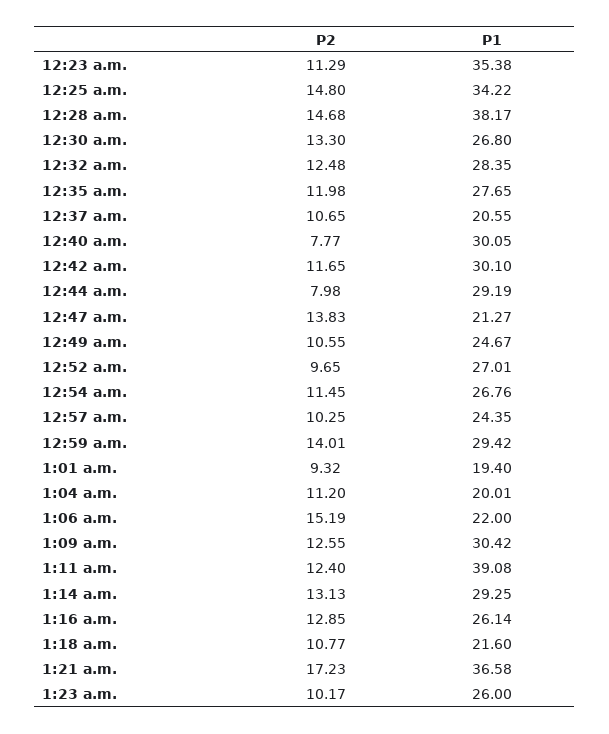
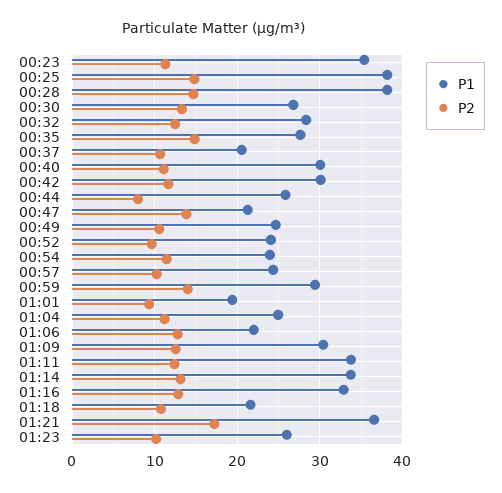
  {
    "P2": {
      "12:23 a.m.": 11.29,
      "12:25 a.m.": 14.8,
      "12:28 a.m.": 14.68,
      "12:30 a.m.": 13.3,
      "12:32 a.m.": 12.48,
-     "12:35 a.m.": 11.98,
+     "12:35 a.m.": 15,
      "12:37 a.m.": 10.65,
-     "12:40 a.m.": 7.77,
+     "12:40 a.m.": 11,
      "12:42 a.m.": 11.65,
      "12:44 a.m.": 7.98,
      "12:47 a.m.": 13.83,
      "12:49 a.m.": 10.55,
      "12:52 a.m.": 9.65,
      "12:54 a.m.": 11.45,
      "12:57 a.m.": 10.25,
      "12:59 a.m.": 14.01,
      "1:01 a.m.": 9.32,
      "1:04 a.m.": 11.2,
-     "1:06 a.m.": 15.19,
+     "1:06 a.m.": 13,
      "1:09 a.m.": 12.55,
      "1:11 a.m.": 12.4,
      "1:14 a.m.": 13.13,
      "1:16 a.m.": 12.85,
      "1:18 a.m.": 10.77,
      "1:21 a.m.": 17.23,
      "1:23 a.m.": 10.17
    },
    "P1": {
      "12:23 a.m.": 35.38,
-     "12:25 a.m.": 34.22,
+     "12:25 a.m.": 38,
      "12:28 a.m.": 38.17,
      "12:30 a.m.": 26.8,
      "12:32 a.m.": 28.35,
      "12:35 a.m.": 27.65,
      "12:37 a.m.": 20.55,
      "12:40 a.m.": 30.05,
      "12:42 a.m.": 30.1,
-     "12:44 a.m.": 29.19,
+     "12:44 a.m.": 26,
      "12:47 a.m.": 21.27,
      "12:49 a.m.": 24.67,
-     "12:52 a.m.": 27.01,
+     "12:52 a.m.": 24,
-     "12:54 a.m.": 26.76,
+     "12:54 a.m.": 24,
      "12:57 a.m.": 24.35,
      "12:59 a.m.": 29.42,
      "1:01 a.m.": 19.4,
-     "1:04 a.m.": 20.01,
+     "1:04 a.m.": 25,
      "1:06 a.m.": 22,
      "1:09 a.m.": 30.42,
-     "1:11 a.m.": 39.08,
+     "1:11 a.m.": 34,
-     "1:14 a.m.": 29.25,
+     "1:14 a.m.": 34,
-     "1:16 a.m.": 26.14,
+     "1:16 a.m.": 33,
      "1:18 a.m.": 21.6,
      "1:21 a.m.": 36.58,
      "1:23 a.m.": 26
    }
  }

